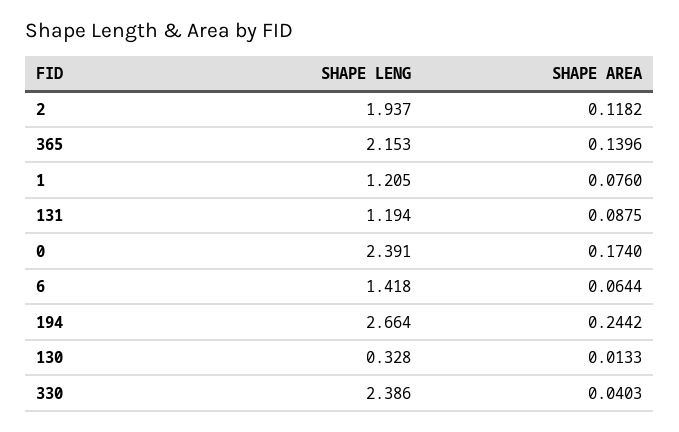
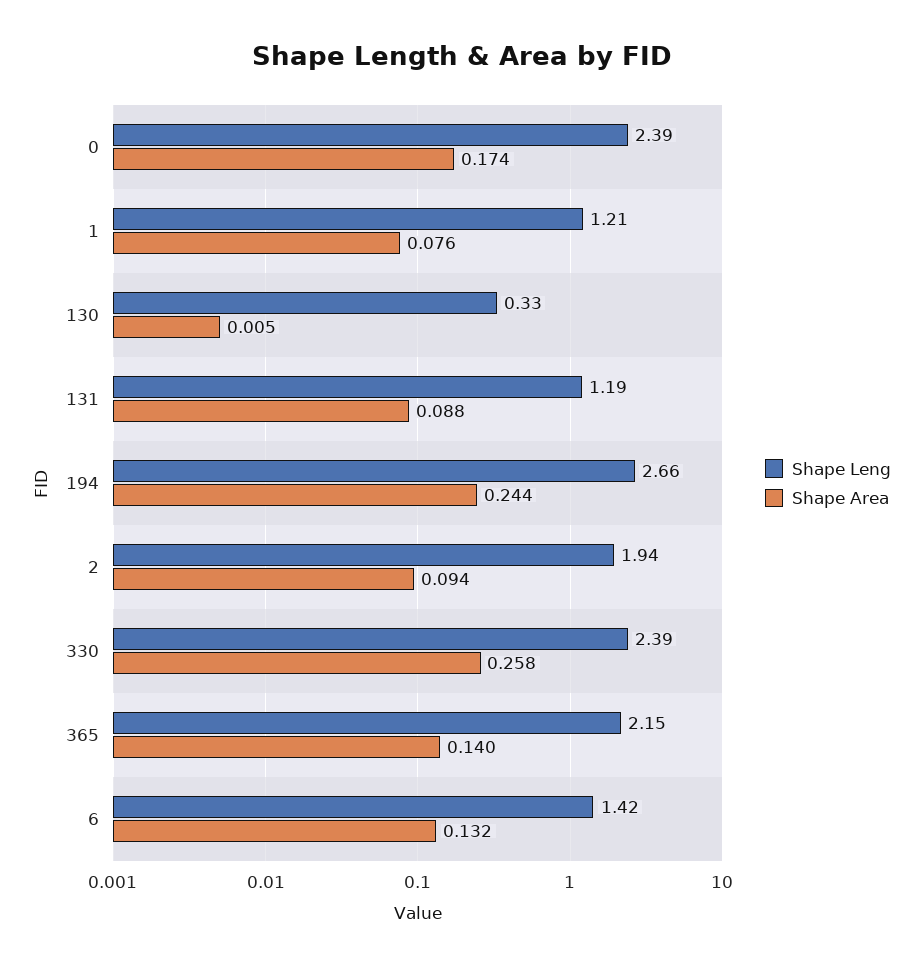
  {
    "SHAPE LENG": {
      "2": 1.937,
      "365": 2.153,
      "1": 1.205,
      "131": 1.194,
      "0": 2.391,
      "6": 1.418,
      "194": 2.664,
      "130": 0.328,
      "330": 2.386
    },
    "SHAPE AREA": {
-     "2": 0.1182,
+     "2": 0.094,
      "365": 0.1396,
      "1": 0.076,
      "131": 0.0875,
      "0": 0.174,
-     "6": 0.0644,
+     "6": 0.132,
      "194": 0.2442,
-     "130": 0.0133,
+     "130": 0.005,
-     "330": 0.0403
+     "330": 0.258
    }
  }

